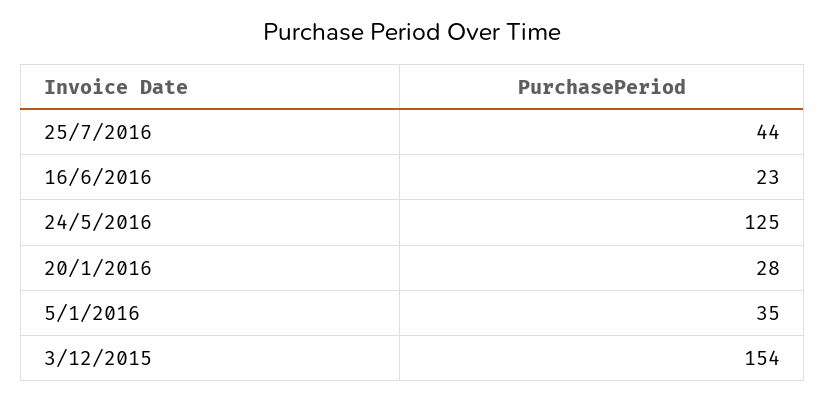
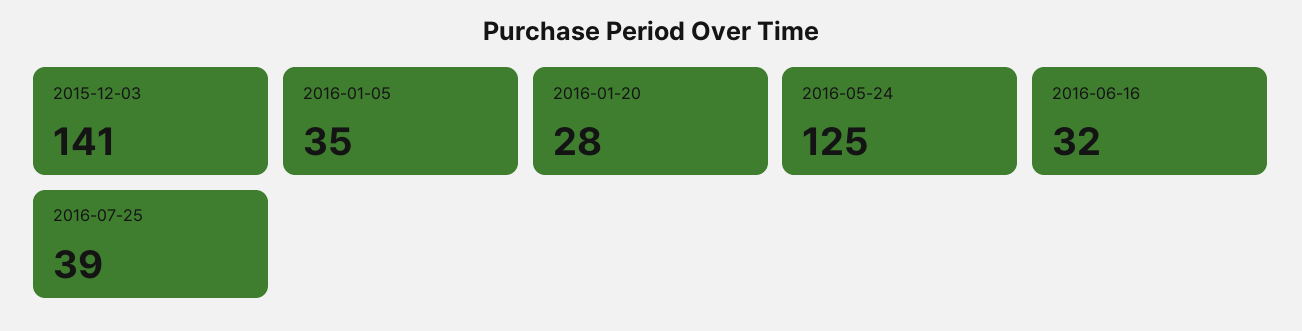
  {
-   "25/7/2016": 44,
+   "25/7/2016": 39,
-   "16/6/2016": 23,
+   "16/6/2016": 32,
    "24/5/2016": 125,
    "20/1/2016": 28,
    "5/1/2016": 35,
-   "3/12/2015": 154
+   "3/12/2015": 141
  }

